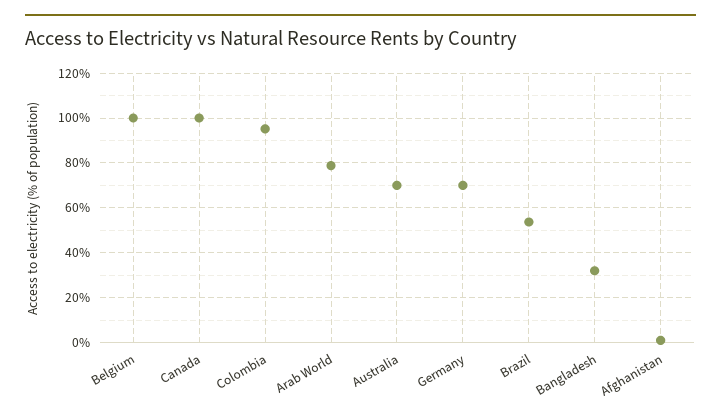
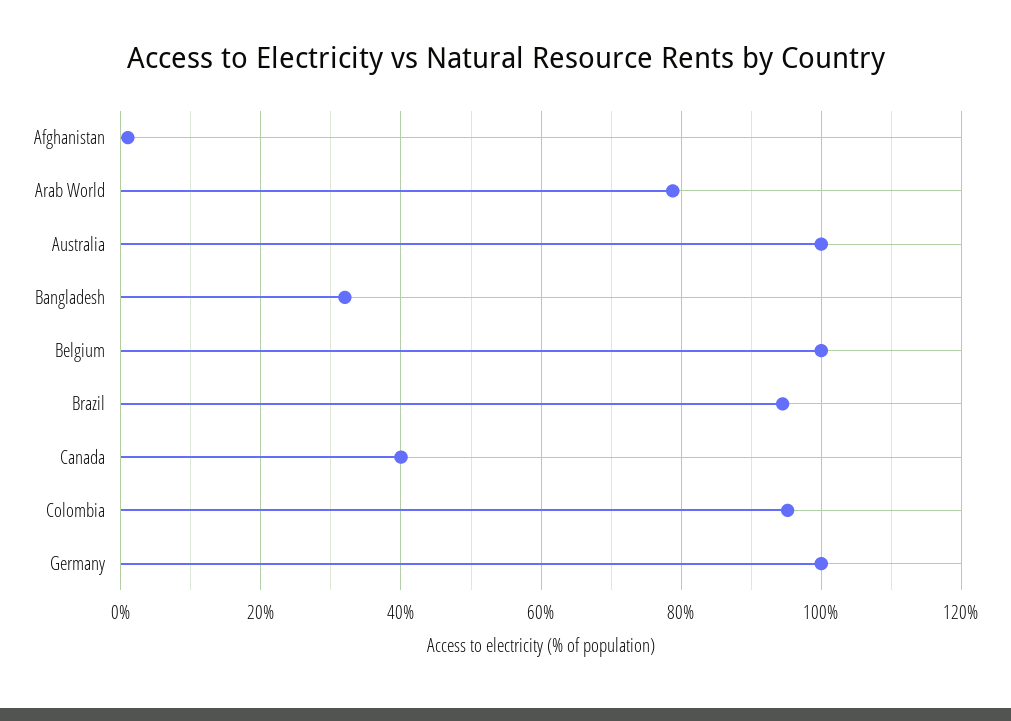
  {
    "Belgium": 100,
-   "Canada": 100,
+   "Canada": 40,
    "Colombia": 96,
    "Arab World": 78,
-   "Australia": 70,
+   "Australia": 100,
-   "Germany": 70,
+   "Germany": 100,
-   "Brazil": 55,
+   "Brazil": 94,
    "Bangladesh": 32,
    "Afghanistan": 2
  }

